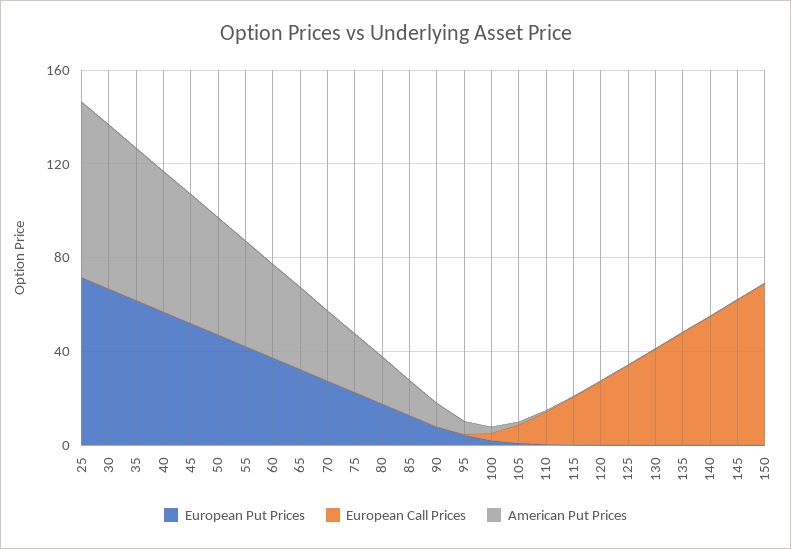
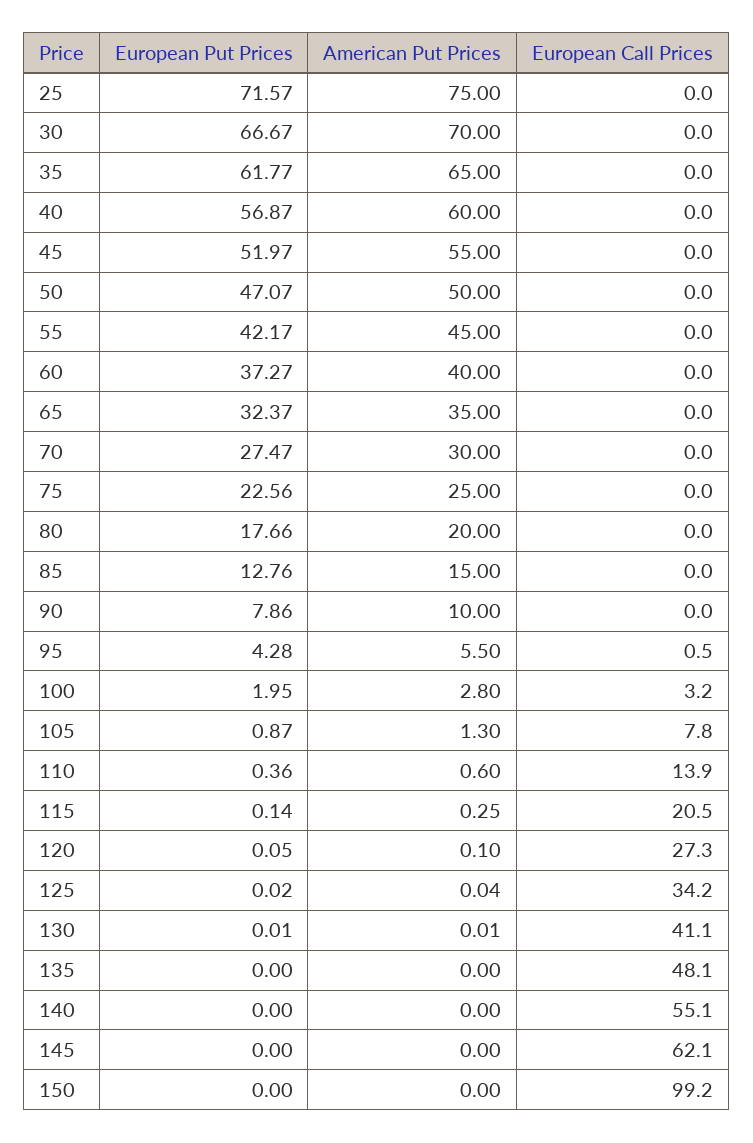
  {
    "European Put Prices": {
      "25": 71.57,
      "30": 66.67,
      "35": 61.77,
      "40": 56.87,
      "45": 51.97,
      "50": 47.07,
      "55": 42.17,
      "60": 37.27,
      "65": 32.37,
      "70": 27.47,
      "75": 22.56,
      "80": 17.66,
      "85": 12.76,
      "90": 7.86,
      "95": 4.28,
      "100": 1.95,
      "105": 0.87,
      "110": 0.36,
      "115": 0.14,
      "120": 0.05,
      "125": 0.02,
      "130": 0.01,
      "135": 0,
      "140": 0,
      "145": 0,
      "150": 0
    },
    "European Call Prices": {
      "25": 0,
      "30": 0,
      "35": 0,
      "40": 0,
      "45": 0,
      "50": 0,
      "55": 0,
      "60": 0,
      "65": 0,
      "70": 0,
      "75": 0,
      "80": 0,
      "85": 0,
      "90": 0,
      "95": 0.5,
      "100": 3.2,
      "105": 7.8,
      "110": 13.9,
      "115": 20.5,
      "120": 27.3,
      "125": 34.2,
      "130": 41.1,
      "135": 48.1,
      "140": 55.1,
      "145": 62.1,
-     "150": 70
+     "150": 99.2
    },
    "American Put Prices": {
      "25": 75,
      "30": 70,
      "35": 65,
      "40": 60,
      "45": 55,
      "50": 50,
      "55": 45,
      "60": 40,
      "65": 35,
      "70": 30,
      "75": 25,
      "80": 20,
      "85": 15,
      "90": 10,
      "95": 5.5,
      "100": 2.8,
      "105": 1.3,
      "110": 0.6,
      "115": 0.25,
      "120": 0.1,
      "125": 0.04,
      "130": 0.01,
      "135": 0,
      "140": 0,
      "145": 0,
      "150": 0
    }
  }

